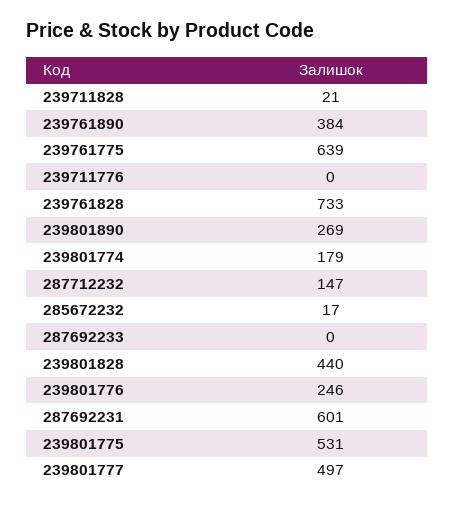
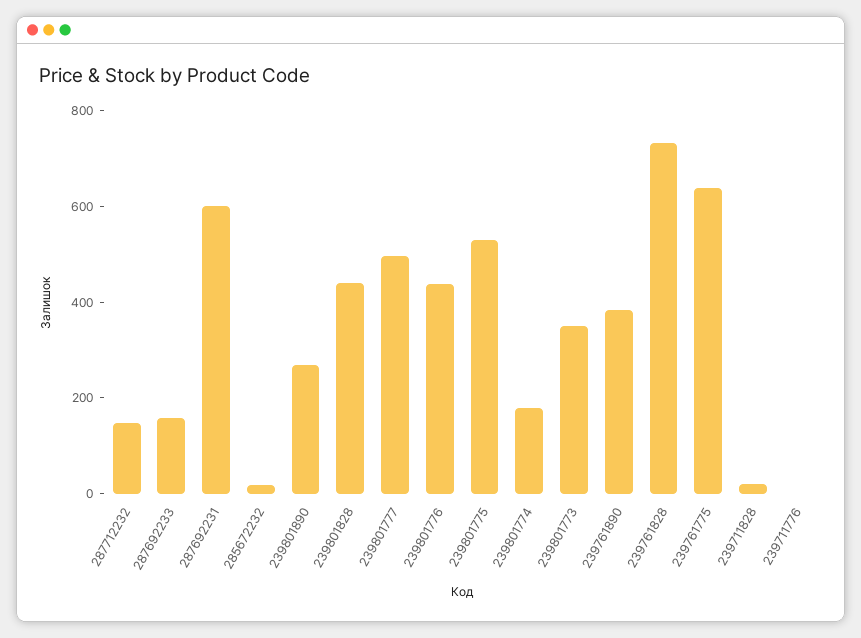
  {
    "239711828": 21,
    "239761890": 384,
    "239761775": 639,
    "239711776": 0,
    "239761828": 733,
    "239801890": 269,
    "239801774": 179,
    "287712232": 147,
    "285672232": 17,
-   "287692233": 0,
+   "287692233": 150,
    "239801828": 440,
-   "239801776": 246,
+   "239801776": 450,
    "287692231": 601,
    "239801775": 531,
-   "239801777": 497
+   "239801777": 497,
+   "239801773": 350
  }

